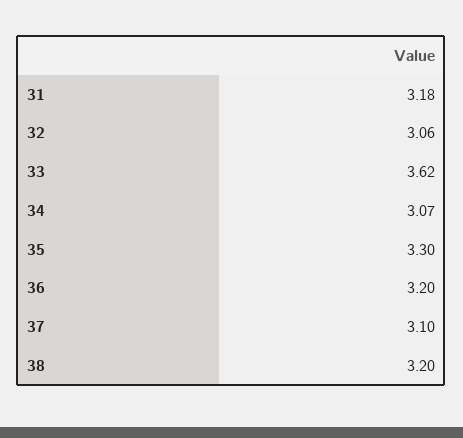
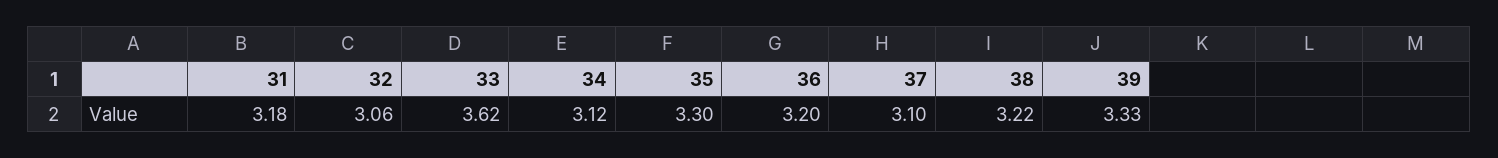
  {
    "31": 3.18,
    "32": 3.06,
    "33": 3.62,
-   "34": 3.07,
+   "34": 3.12,
    "35": 3.3,
    "36": 3.2,
    "37": 3.1,
-   "38": 3.2
+   "38": 3.22,
+   "39": 3.33
  }

